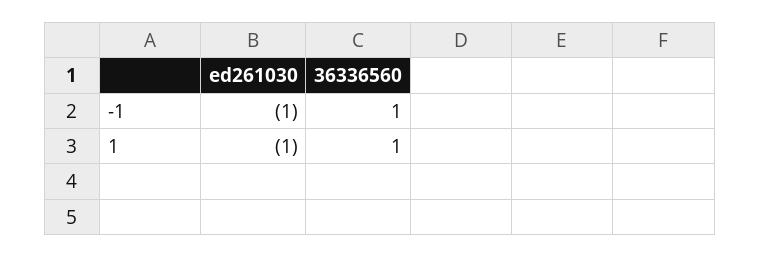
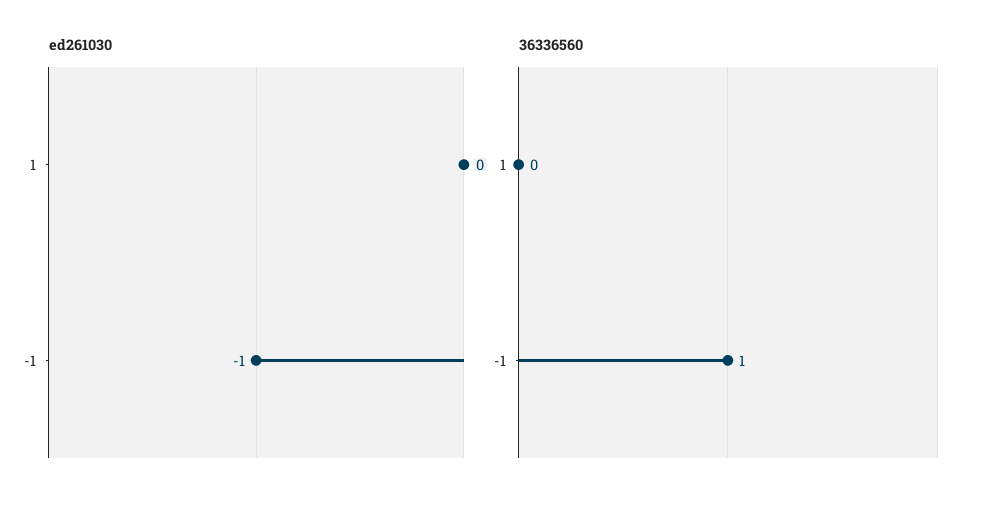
  {
    "ed261030": {
      "-1": -1,
-     "1": -1
+     "1": 0
    },
    "36336560": {
      "-1": 1,
-     "1": 1
+     "1": 0
    }
  }

